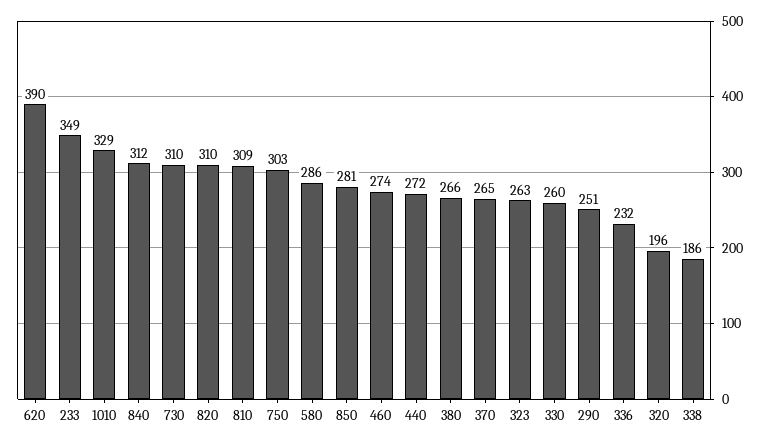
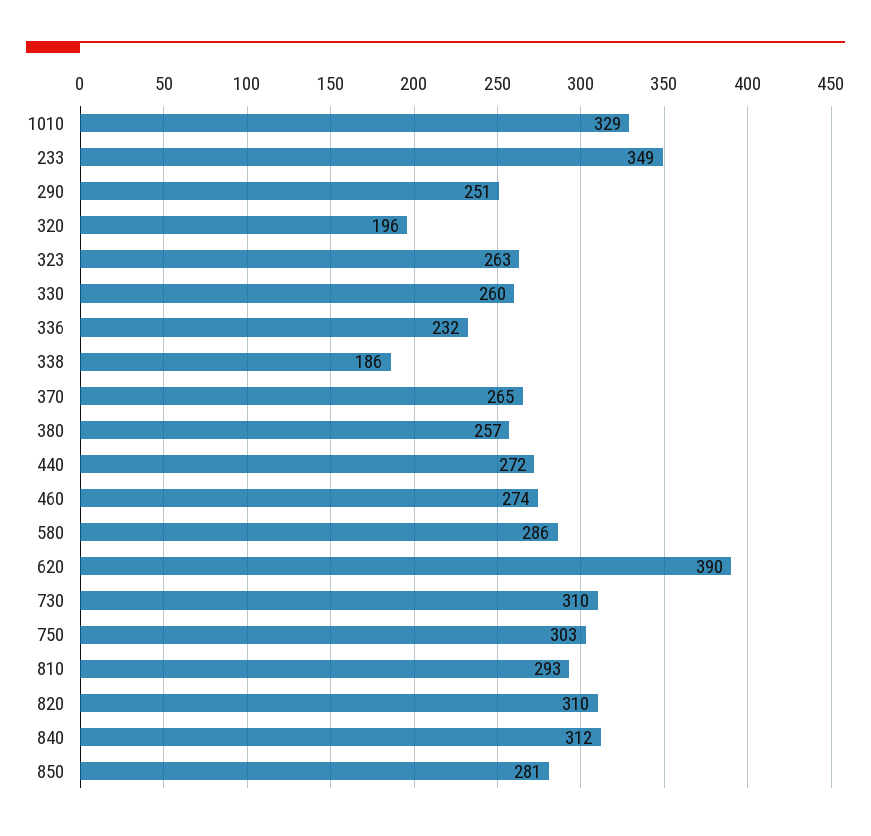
  {
    "620": 390,
    "233": 349,
    "1010": 329,
    "840": 312,
    "730": 310,
    "820": 310,
-   "810": 309,
+   "810": 293,
    "750": 303,
    "580": 286,
    "850": 281,
    "460": 274,
    "440": 272,
-   "380": 266,
+   "380": 257,
    "370": 265,
    "323": 263,
    "330": 260,
    "290": 251,
    "336": 232,
    "320": 196,
    "338": 186
  }

